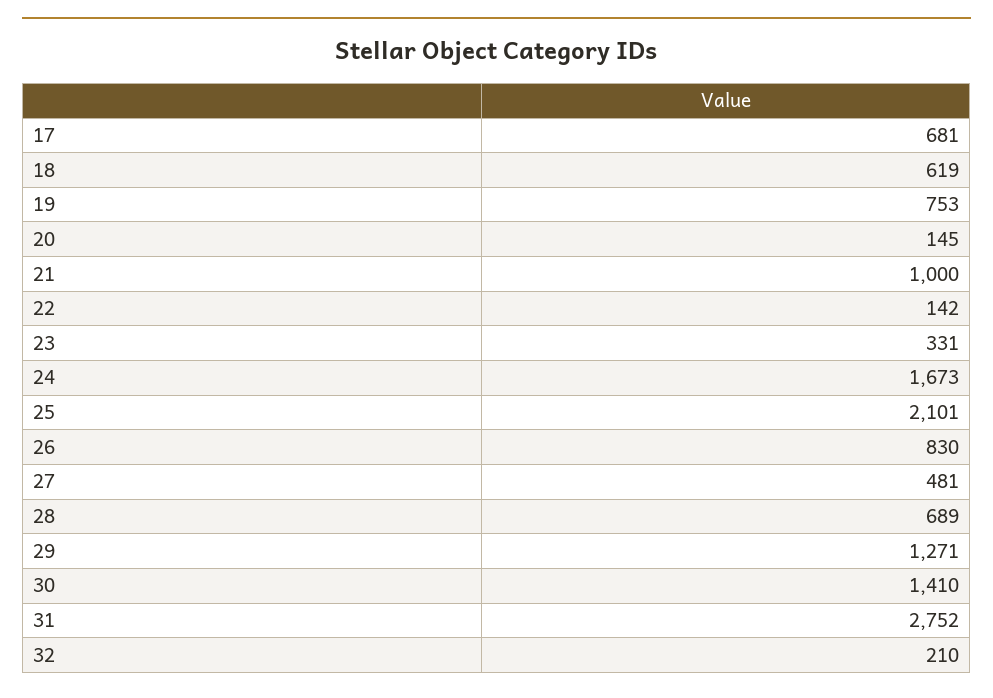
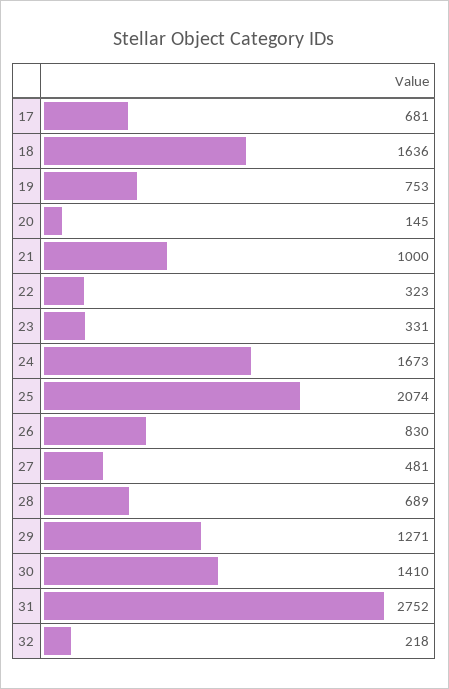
  {
    "17": 681,
-   "18": 619,
+   "18": 1636,
    "19": 753,
    "20": 145,
    "21": 1000,
-   "22": 142,
+   "22": 323,
    "23": 331,
    "24": 1673,
-   "25": 2101,
+   "25": 2074,
    "26": 830,
    "27": 481,
    "28": 689,
    "29": 1271,
    "30": 1410,
    "31": 2752,
-   "32": 210
+   "32": 218
  }

